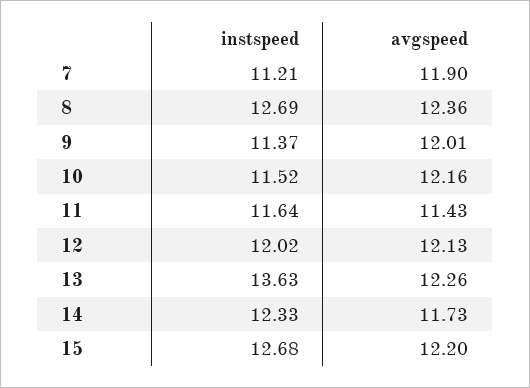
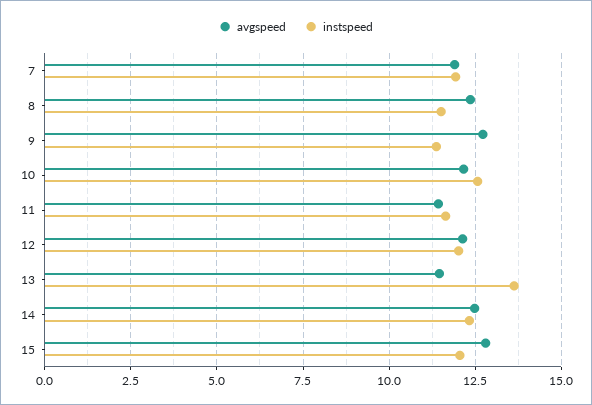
  {
    "instspeed": {
-     "7": 11.21,
+     "7": 12,
-     "8": 12.69,
+     "8": 11.5,
      "9": 11.37,
-     "10": 11.52,
+     "10": 12.5,
      "11": 11.64,
      "12": 12.02,
      "13": 13.63,
      "14": 12.33,
-     "15": 12.68
+     "15": 12
    },
    "avgspeed": {
      "7": 11.9,
      "8": 12.36,
-     "9": 12.01,
+     "9": 12.75,
      "10": 12.16,
      "11": 11.43,
      "12": 12.13,
-     "13": 12.26,
+     "13": 11.5,
-     "14": 11.73,
+     "14": 12.5,
-     "15": 12.2
+     "15": 12.75
    }
  }

